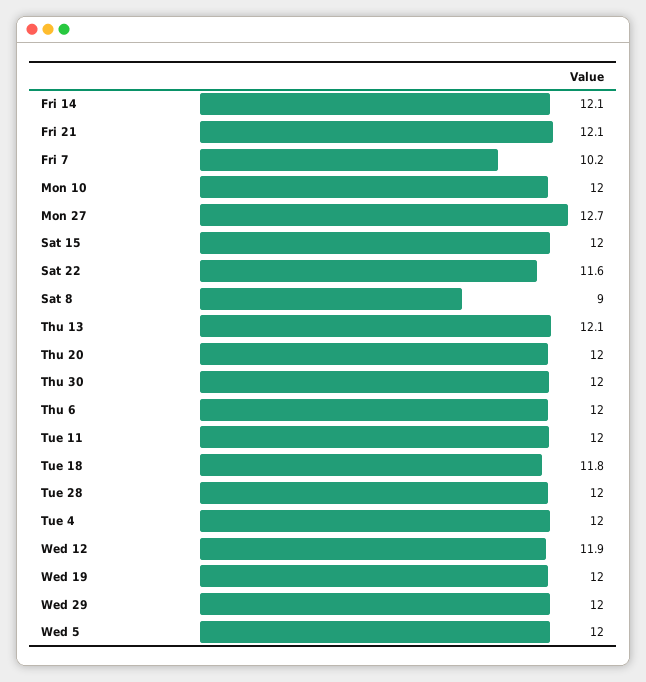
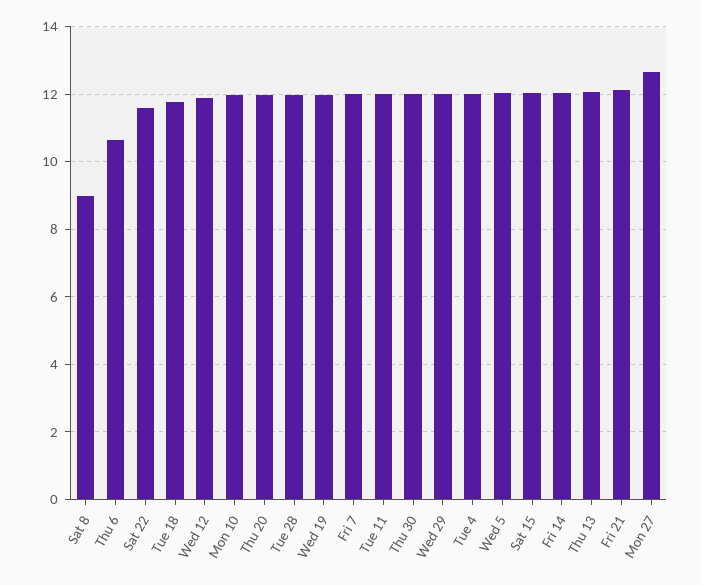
  {
    "Fri 14": 12.1,
    "Fri 21": 12.1,
-   "Fri 7": 10.2,
+   "Fri 7": 12,
    "Mon 10": 12,
    "Mon 27": 12.7,
    "Sat 15": 12,
    "Sat 22": 11.6,
    "Sat 8": 9,
    "Thu 13": 12.1,
    "Thu 20": 12,
    "Thu 30": 12,
-   "Thu 6": 12,
+   "Thu 6": 10.6,
    "Tue 11": 12,
    "Tue 18": 11.8,
    "Tue 28": 12,
    "Tue 4": 12,
    "Wed 12": 11.9,
    "Wed 19": 12,
    "Wed 29": 12,
    "Wed 5": 12
  }

